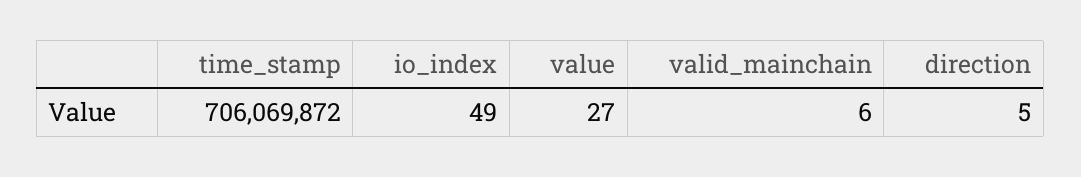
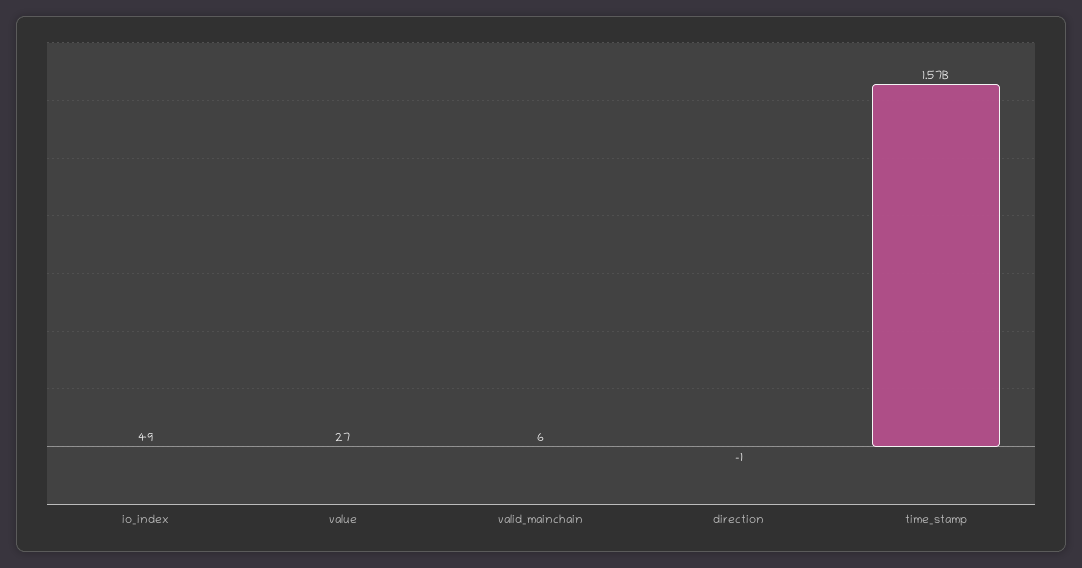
  {
-   "time_stamp": 706069872,
+   "time_stamp": 1570000000,
    "io_index": 49,
    "value": 27,
    "valid_mainchain": 6,
-   "direction": 5
+   "direction": -1
  }

